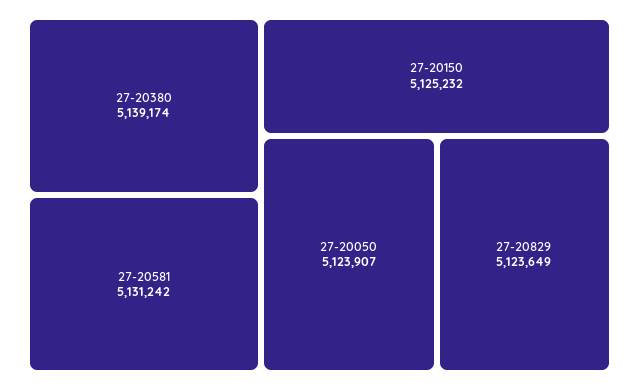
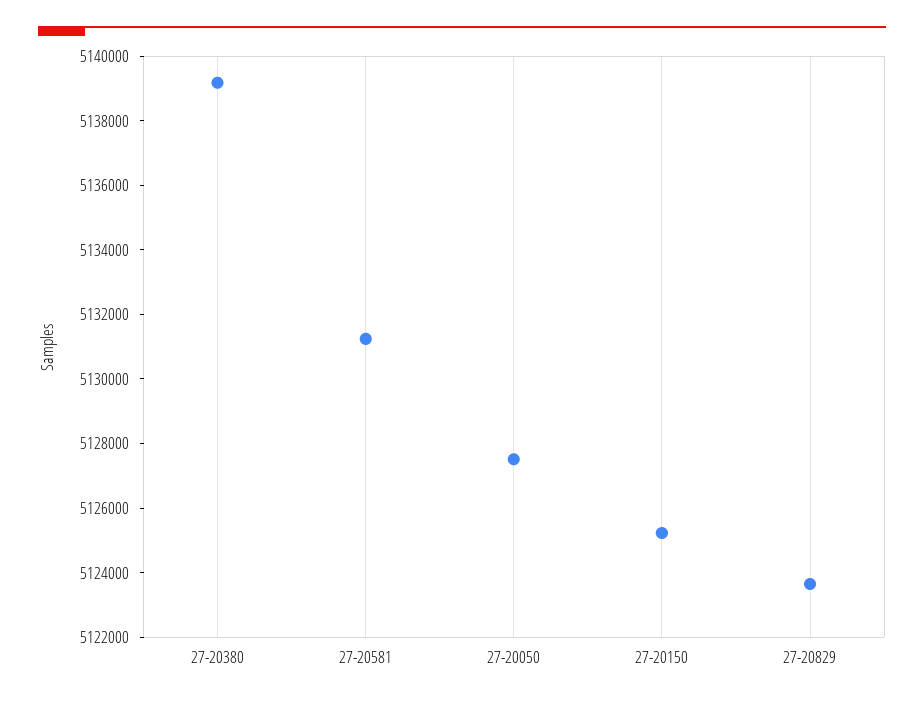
  {
    "27-20380": 5139174,
    "27-20581": 5131242,
    "27-20150": 5125232,
-   "27-20050": 5123907,
+   "27-20050": 5127500,
    "27-20829": 5123649
  }

